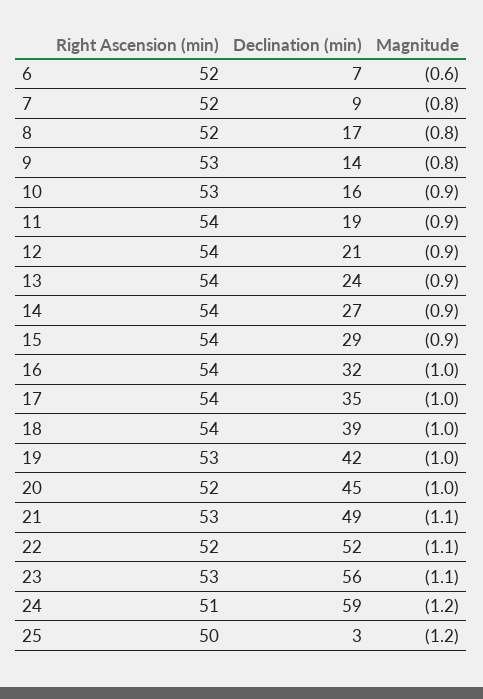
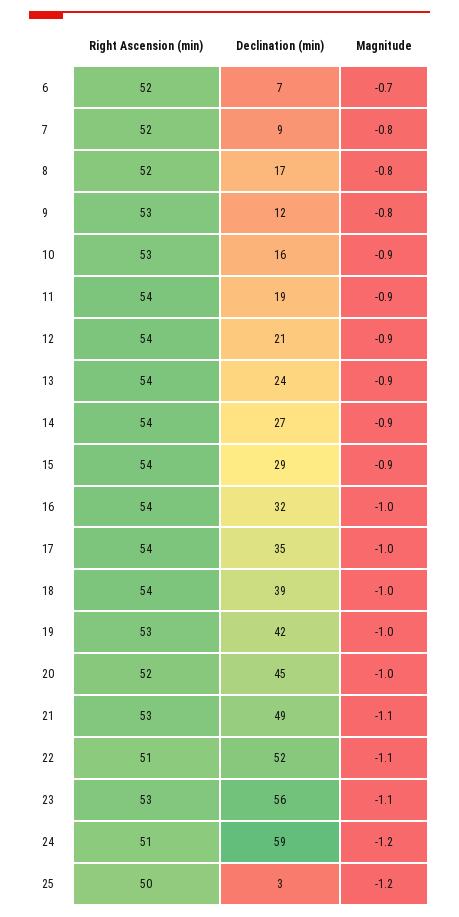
  {
    "Right Ascension (min)": {
      "6": 52,
      "7": 52,
      "8": 52,
      "9": 53,
      "10": 53,
      "11": 54,
      "12": 54,
      "13": 54,
      "14": 54,
      "15": 54,
      "16": 54,
      "17": 54,
      "18": 54,
      "19": 53,
      "20": 52,
      "21": 53,
-     "22": 52,
+     "22": 51,
      "23": 53,
      "24": 51,
      "25": 50
    },
    "Declination (min)": {
      "6": 7,
      "7": 9,
      "8": 17,
-     "9": 14,
+     "9": 12,
      "10": 16,
      "11": 19,
      "12": 21,
      "13": 24,
      "14": 27,
      "15": 29,
      "16": 32,
      "17": 35,
      "18": 39,
      "19": 42,
      "20": 45,
      "21": 49,
      "22": 52,
      "23": 56,
      "24": 59,
      "25": 3
    },
    "Magnitude": {
-     "6": -0.6,
+     "6": -0.7,
      "7": -0.8,
      "8": -0.8,
      "9": -0.8,
      "10": -0.9,
      "11": -0.9,
      "12": -0.9,
      "13": -0.9,
      "14": -0.9,
      "15": -0.9,
      "16": -1,
      "17": -1,
      "18": -1,
      "19": -1,
      "20": -1,
      "21": -1.1,
      "22": -1.1,
      "23": -1.1,
      "24": -1.2,
      "25": -1.2
    }
  }

